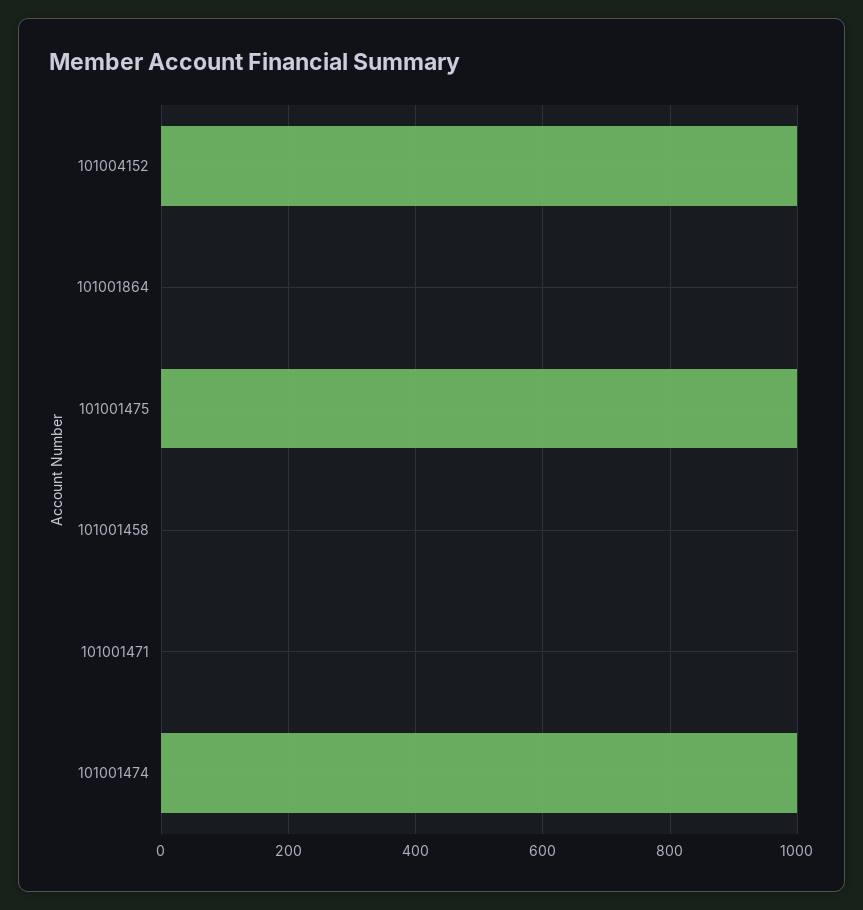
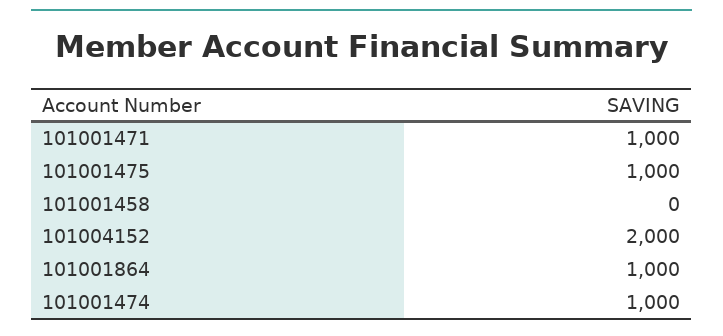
  {
-   "101004152": 1000,
+   "101004152": 2000,
-   "101001864": 0,
+   "101001864": 1000,
    "101001475": 1000,
    "101001458": 0,
-   "101001471": 0,
+   "101001471": 1000,
    "101001474": 1000
  }

